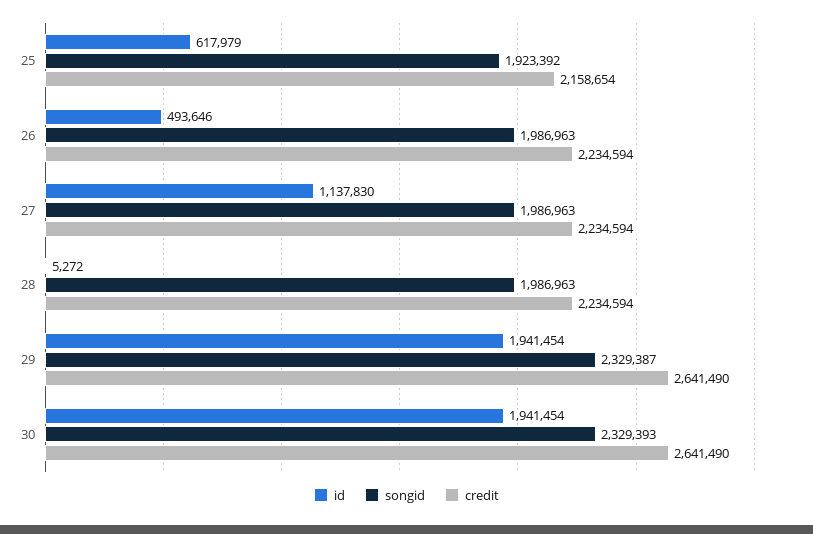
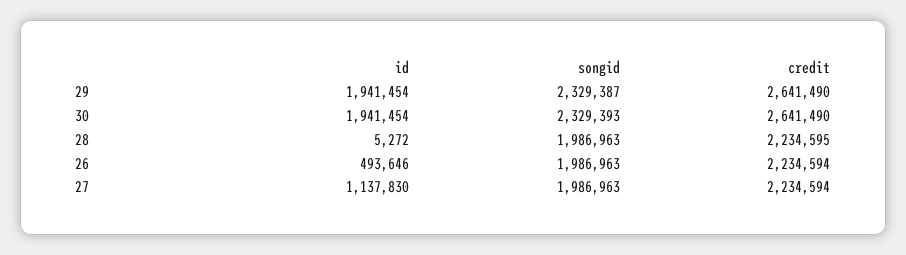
  {
    "id": {
-     "25": 617979,
      "26": 493646,
      "27": 1137830,
      "28": 5272,
      "29": 1941454,
      "30": 1941454
    },
    "songid": {
-     "25": 1923392,
      "26": 1986963,
      "27": 1986963,
      "28": 1986963,
      "29": 2329387,
      "30": 2329393
    },
    "credit": {
-     "25": 2158654,
      "26": 2234594,
      "27": 2234594,
-     "28": 2234594,
+     "28": 2234595,
      "29": 2641490,
      "30": 2641490
    }
  }

